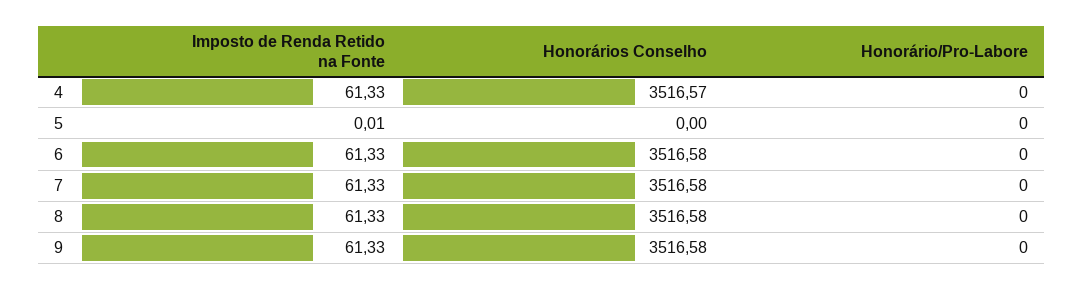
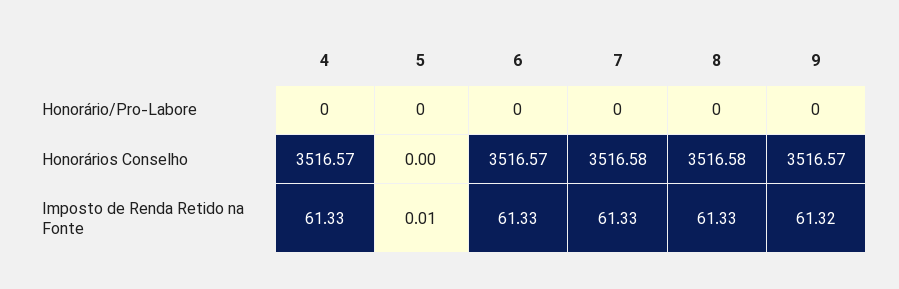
  {
    "Imposto de Renda Retido na Fonte": {
      "4": 61.33,
      "5": 0.01,
      "6": 61.33,
      "7": 61.33,
      "8": 61.33,
-     "9": 61.33
+     "9": 61.32
    },
    "Honorários Conselho": {
      "4": 3516.57,
      "5": 0,
-     "6": 3516.58,
+     "6": 3516.57,
      "7": 3516.58,
      "8": 3516.58,
-     "9": 3516.58
+     "9": 3516.57
    },
    "Honorário/Pro-Labore": {
      "4": 0,
      "5": 0,
      "6": 0,
      "7": 0,
      "8": 0,
      "9": 0
    }
  }

